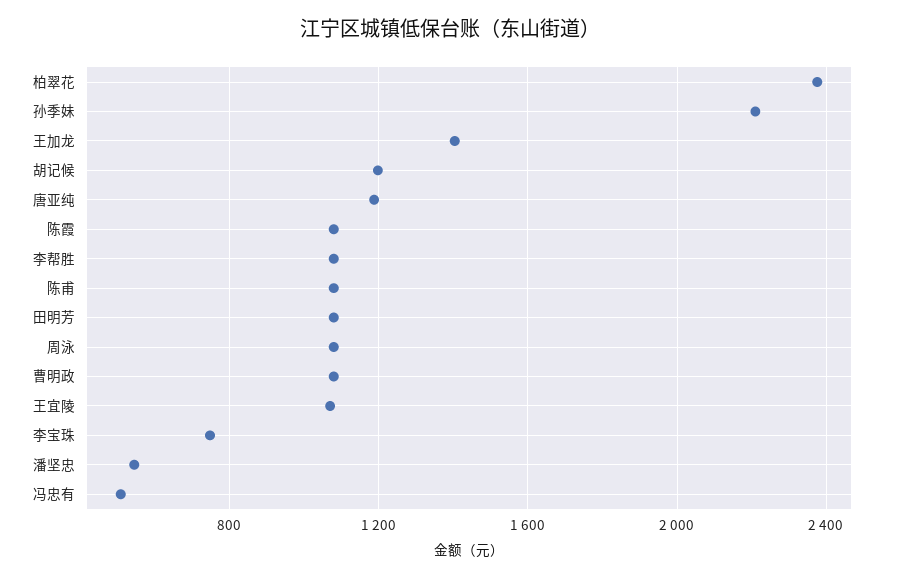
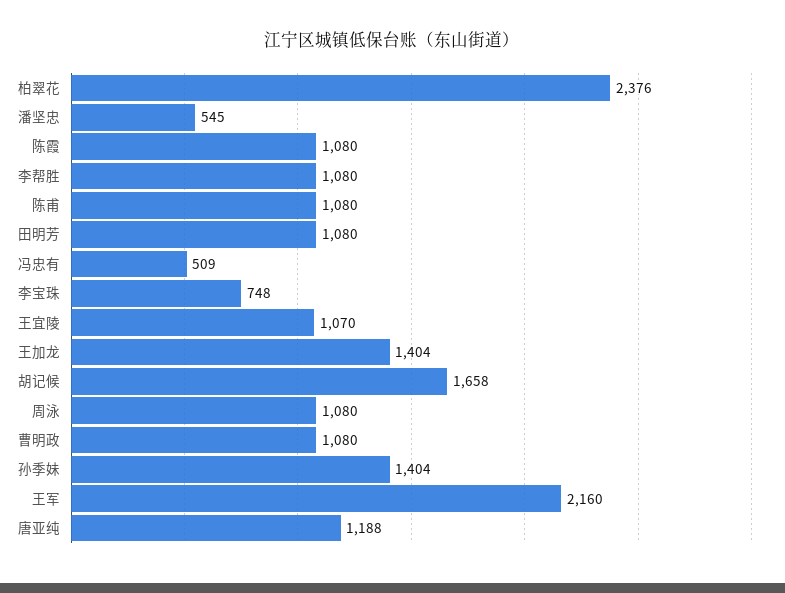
  {
    "柏翠花": 2376,
-   "孙季妹": 2200,
+   "孙季妹": 1404,
    "王加龙": 1404,
-   "胡记候": 1200,
+   "胡记候": 1658,
    "唐亚纯": 1188,
    "陈霞": 1080,
    "李帮胜": 1080,
    "陈甫": 1080,
    "田明芳": 1080,
    "周泳": 1080,
    "曹明政": 1080,
    "王宜陵": 1070,
    "李宝珠": 748,
    "潘坚忠": 545,
-   "冯忠有": 509
+   "冯忠有": 509,
+   "王军": 2160
  }

